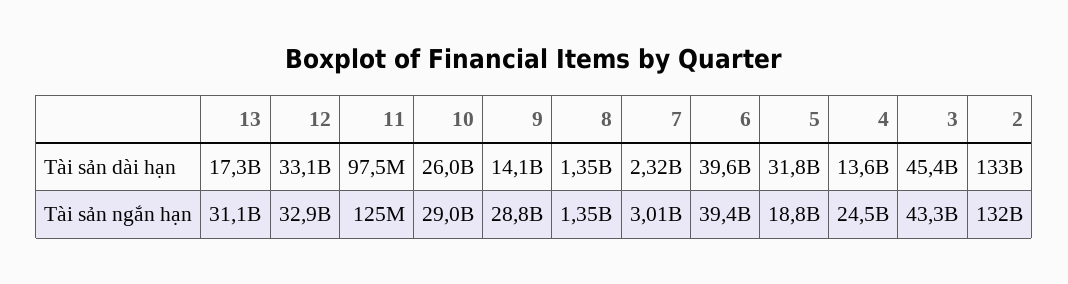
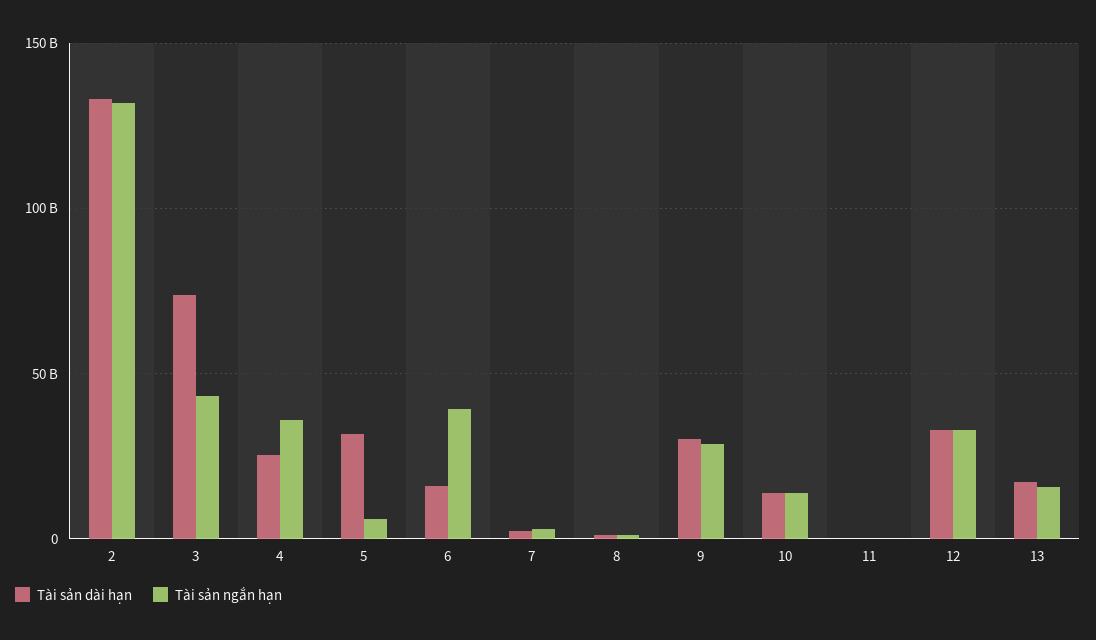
  {
    "Tài sản dài hạn": {
      "13": 17300000000,
      "12": 33100000000,
      "11": 97500000,
-     "10": 26000000000,
+     "10": 15000000000,
-     "9": 14100000000,
+     "9": 30000000000,
      "8": 1350000000,
      "7": 2320000000,
-     "6": 39600000000,
+     "6": 15000000000,
      "5": 31800000000,
-     "4": 13600000000,
+     "4": 25000000000,
-     "3": 45400000000,
+     "3": 75000000000,
      "2": 133000000000
    },
    "Tài sản ngắn hạn": {
-     "13": 31100000000,
+     "13": 15000000000,
      "12": 32900000000,
      "11": 125000000,
-     "10": 29000000000,
+     "10": 15000000000,
      "9": 28800000000,
      "8": 1350000000,
      "7": 3010000000,
      "6": 39400000000,
-     "5": 18800000000,
+     "5": 5000000000,
-     "4": 24500000000,
+     "4": 35000000000,
      "3": 43300000000,
      "2": 132000000000
    }
  }

